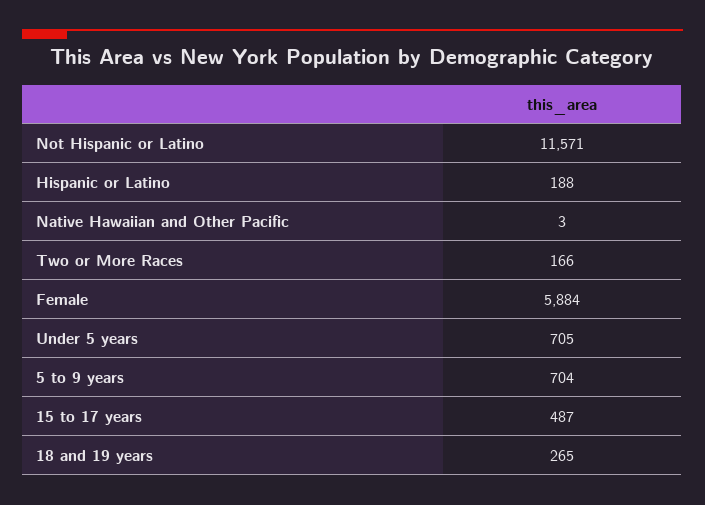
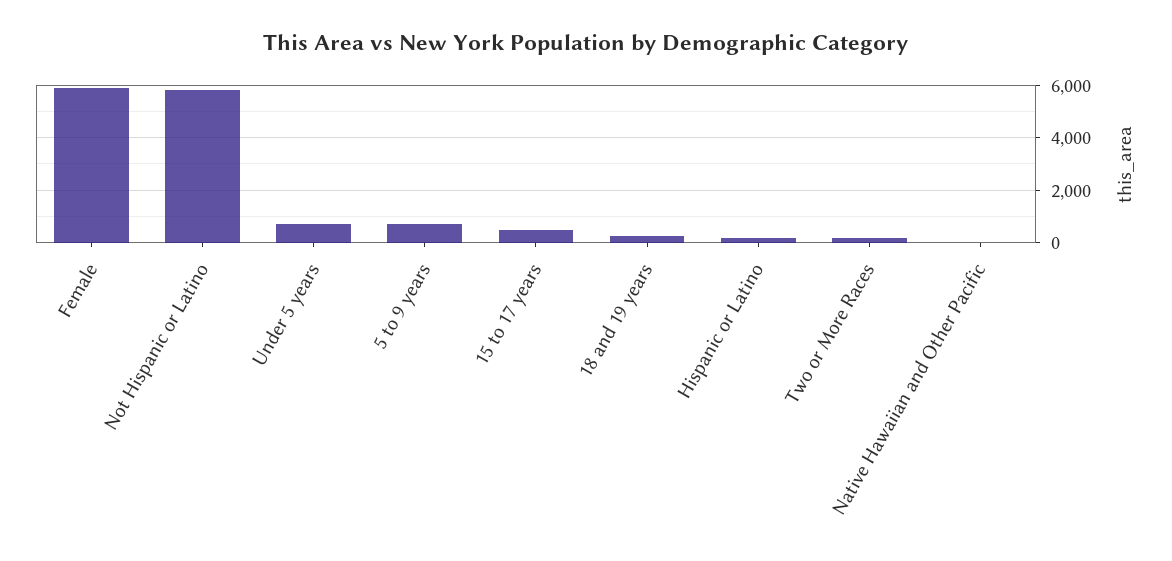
  {
-   "Not Hispanic or Latino": 11571,
+   "Not Hispanic or Latino": 5750,
    "Hispanic or Latino": 188,
    "Native Hawaiian and Other Pacific": 3,
    "Two or More Races": 166,
    "Female": 5884,
    "Under 5 years": 705,
    "5 to 9 years": 704,
    "15 to 17 years": 487,
    "18 and 19 years": 265
  }

